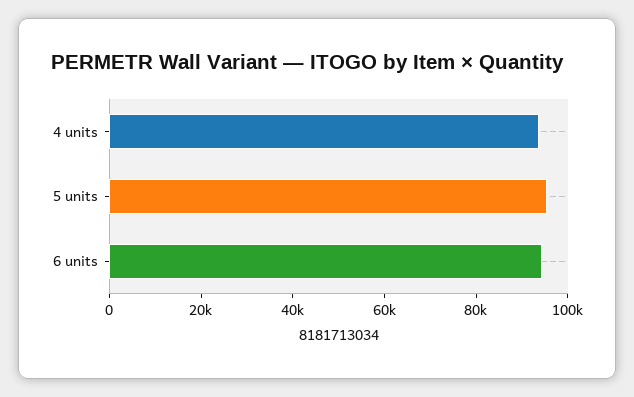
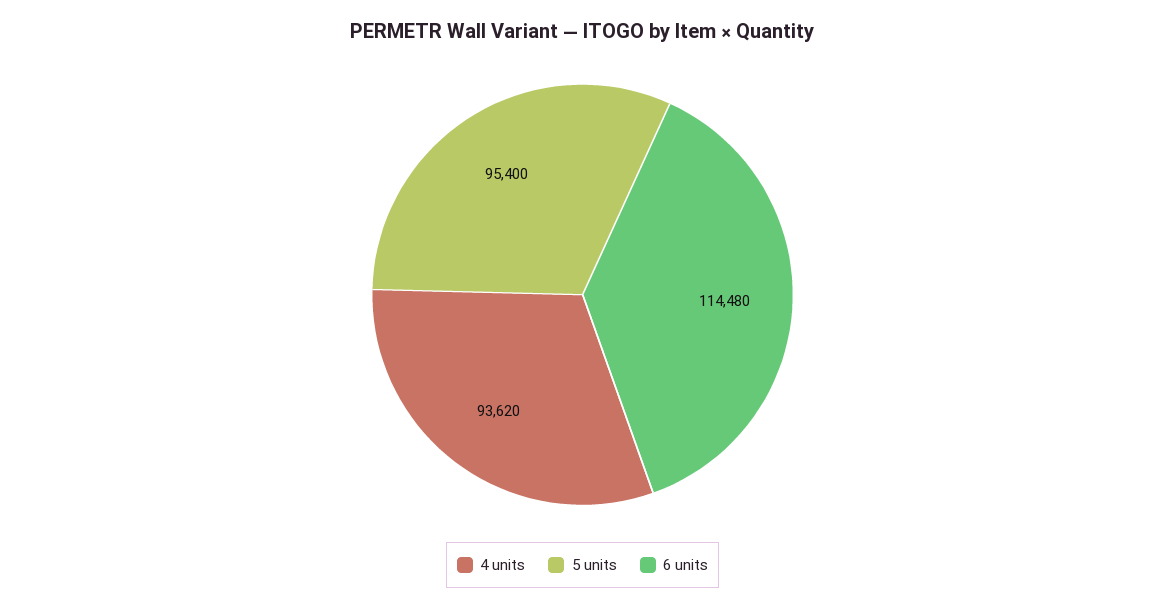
  {
    "4 units": 93620,
    "5 units": 95400,
-   "6 units": 95000
+   "6 units": 114480
  }

